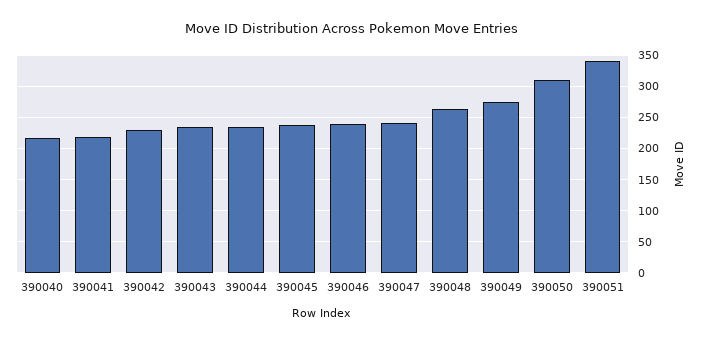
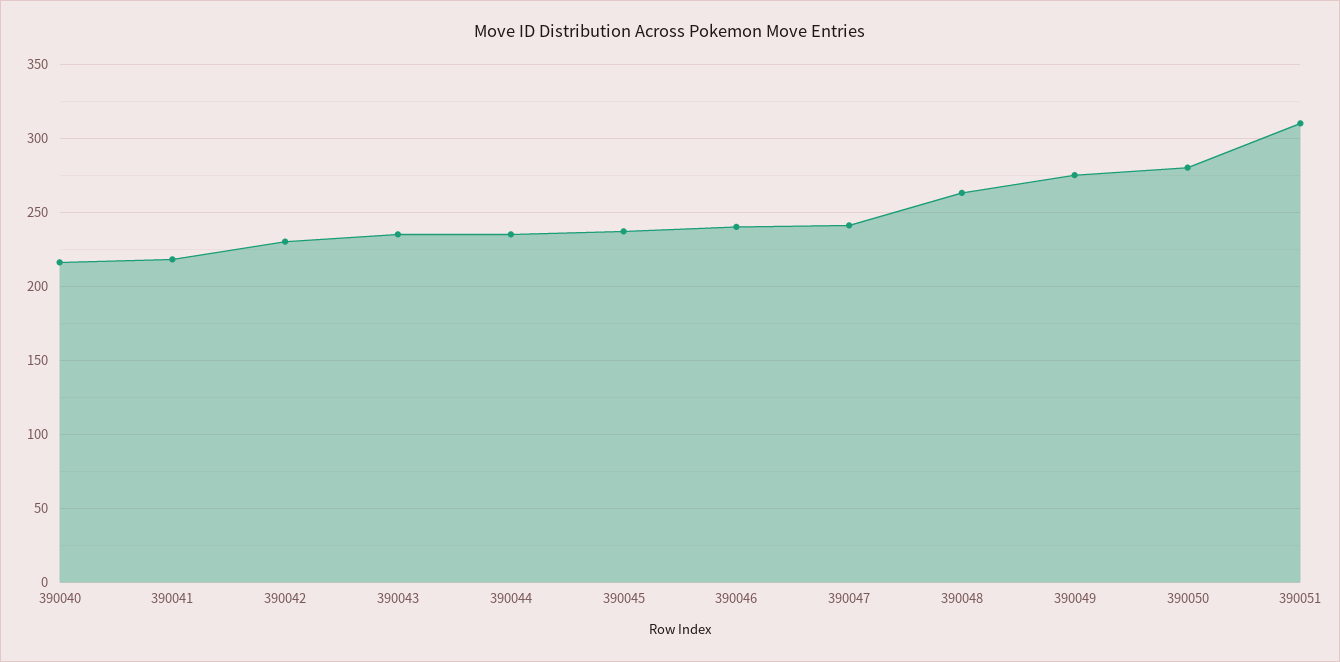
  {
    "390040": 215,
    "390041": 220,
    "390042": 230,
    "390043": 235,
    "390044": 235,
    "390045": 235,
    "390046": 240,
    "390047": 240,
    "390048": 265,
    "390049": 275,
-   "390050": 310,
+   "390050": 280,
-   "390051": 340
+   "390051": 310
  }

